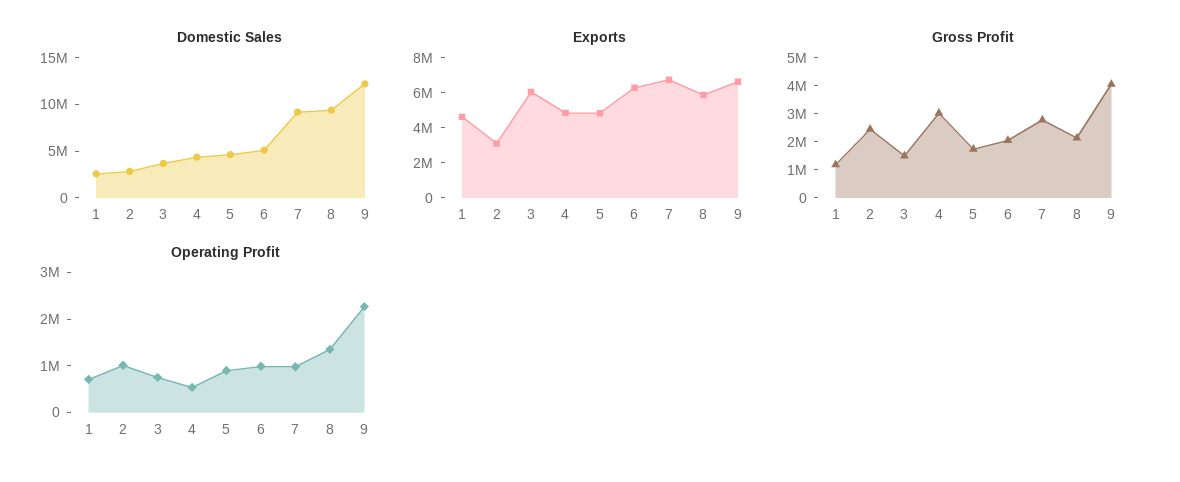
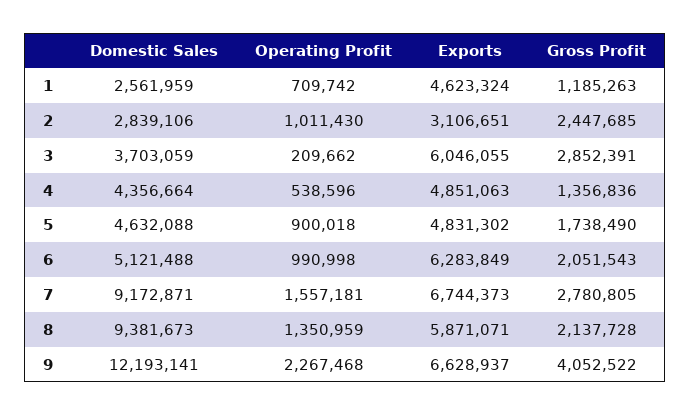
  {
    "Domestic Sales": {
      "1": 2561959,
      "2": 2839106,
      "3": 3703059,
      "4": 4356664,
      "5": 4632088,
      "6": 5121488,
      "7": 9172871,
      "8": 9381673,
      "9": 12193141
    },
    "Exports": {
      "1": 4623324,
      "2": 3106651,
      "3": 6046055,
      "4": 4851063,
      "5": 4831302,
      "6": 6283849,
      "7": 6744373,
      "8": 5871071,
      "9": 6628937
    },
    "Gross Profit": {
      "1": 1185263,
      "2": 2447685,
-     "3": 1500000,
+     "3": 2852391,
-     "4": 3000000,
+     "4": 1356836,
      "5": 1738490,
      "6": 2051543,
      "7": 2780805,
      "8": 2137728,
      "9": 4052522
    },
    "Operating Profit": {
      "1": 709742,
      "2": 1011430,
-     "3": 800000,
+     "3": 209662,
      "4": 538596,
      "5": 900018,
      "6": 990998,
-     "7": 1000000,
+     "7": 1557181,
      "8": 1350959,
      "9": 2267468
    }
  }

